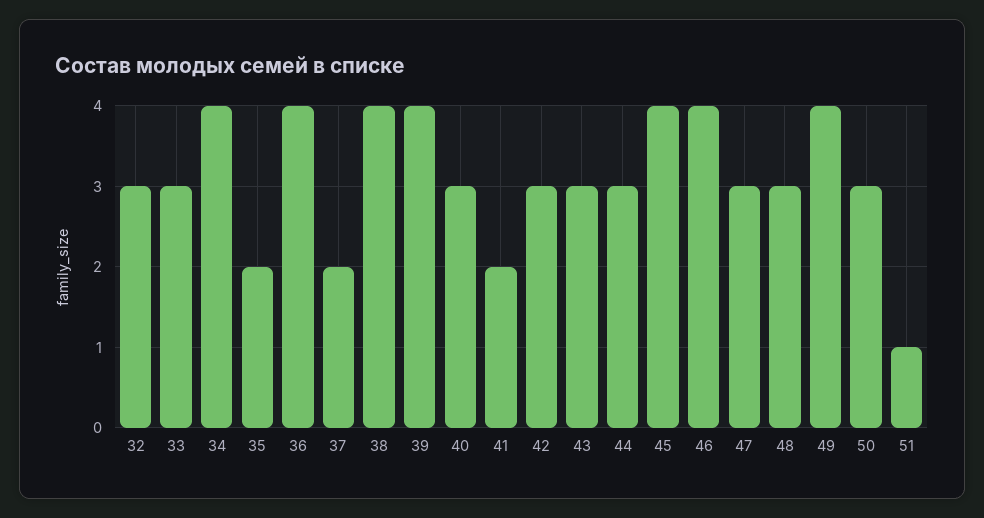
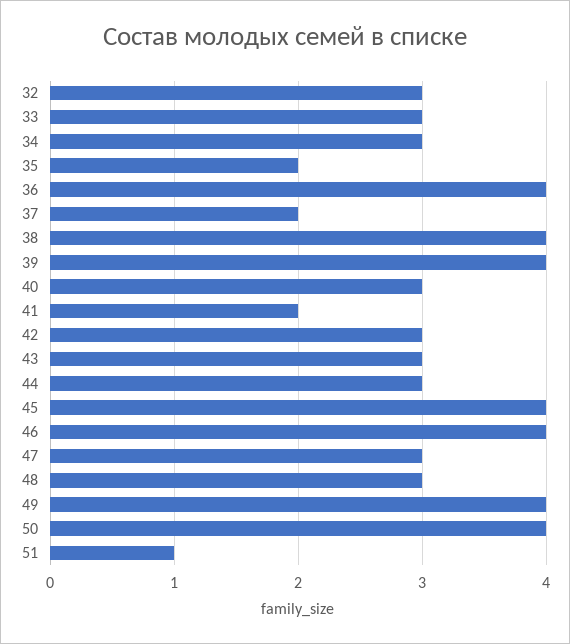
  {
    "32": 3,
    "33": 3,
-   "34": 4,
+   "34": 3,
    "35": 2,
    "36": 4,
    "37": 2,
    "38": 4,
    "39": 4,
    "40": 3,
    "41": 2,
    "42": 3,
    "43": 3,
    "44": 3,
    "45": 4,
    "46": 4,
    "47": 3,
    "48": 3,
    "49": 4,
-   "50": 3,
+   "50": 4,
    "51": 1
  }

